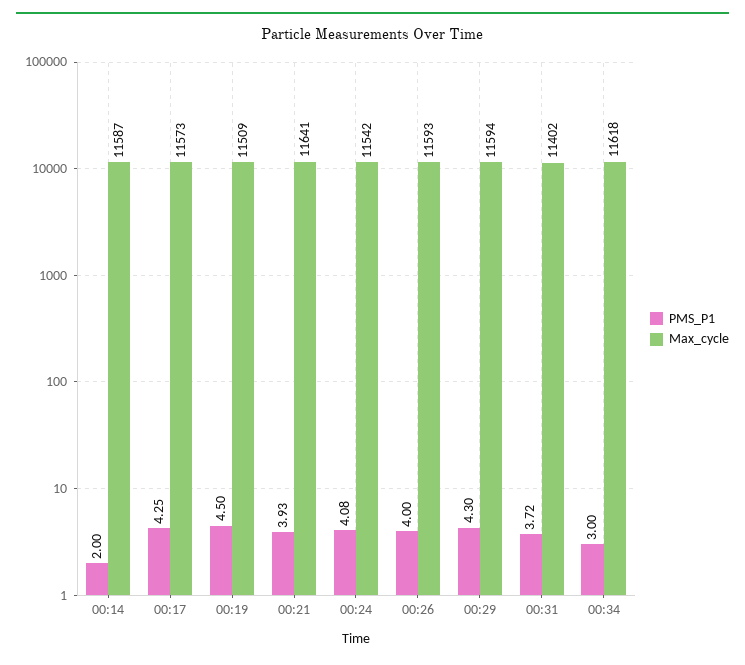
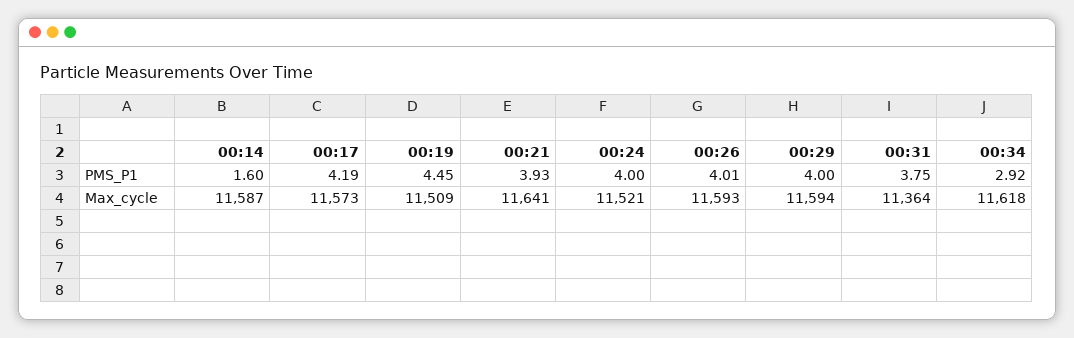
  {
    "PMS_P1": {
-     "00:14": 2,
+     "00:14": 1.6,
-     "00:17": 4.25,
+     "00:17": 4.19,
-     "00:19": 4.5,
+     "00:19": 4.45,
      "00:21": 3.93,
-     "00:24": 4.08,
+     "00:24": 4,
-     "00:26": 4,
+     "00:26": 4.01,
-     "00:29": 4.3,
+     "00:29": 4,
-     "00:31": 3.72,
+     "00:31": 3.75,
-     "00:34": 3
+     "00:34": 2.92
    },
    "Max_cycle": {
      "00:14": 11587,
      "00:17": 11573,
      "00:19": 11509,
      "00:21": 11641,
-     "00:24": 11542,
+     "00:24": 11521,
      "00:26": 11593,
      "00:29": 11594,
-     "00:31": 11402,
+     "00:31": 11364,
      "00:34": 11618
    }
  }

